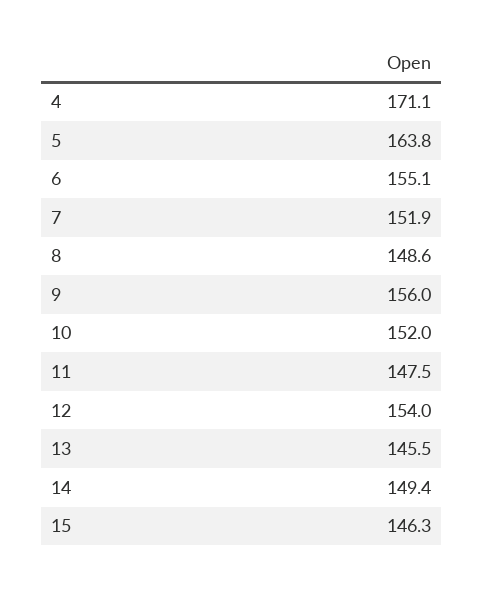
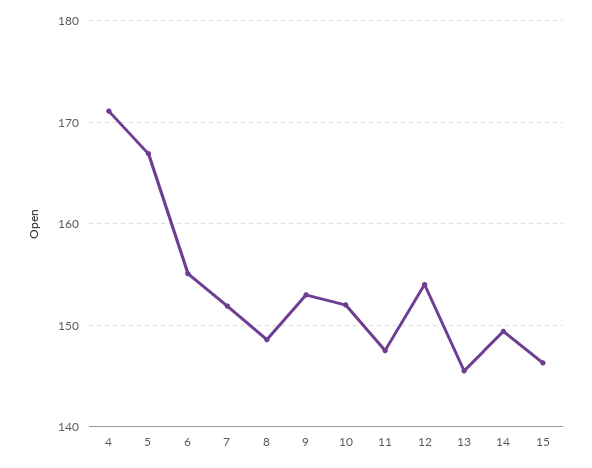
  {
    "4": 171.1,
-   "5": 163.8,
+   "5": 167,
    "6": 155.1,
    "7": 151.9,
    "8": 148.6,
-   "9": 156,
+   "9": 153,
    "10": 152,
    "11": 147.5,
    "12": 154,
    "13": 145.5,
    "14": 149.4,
    "15": 146.3
  }

